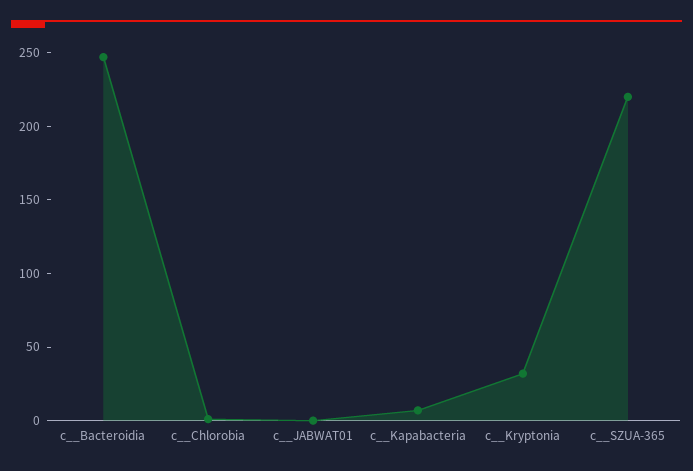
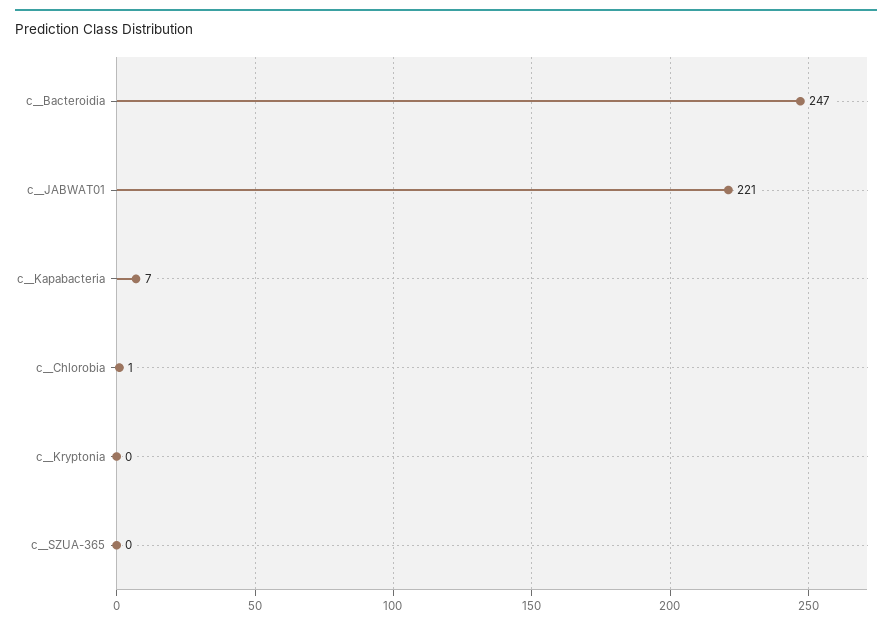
  {
    "c__Bacteroidia": 247,
    "c__Chlorobia": 1,
-   "c__JABWAT01": 0,
+   "c__JABWAT01": 221,
    "c__Kapabacteria": 7,
-   "c__Kryptonia": 30,
+   "c__Kryptonia": 0,
-   "c__SZUA-365": 220
+   "c__SZUA-365": 0
  }

